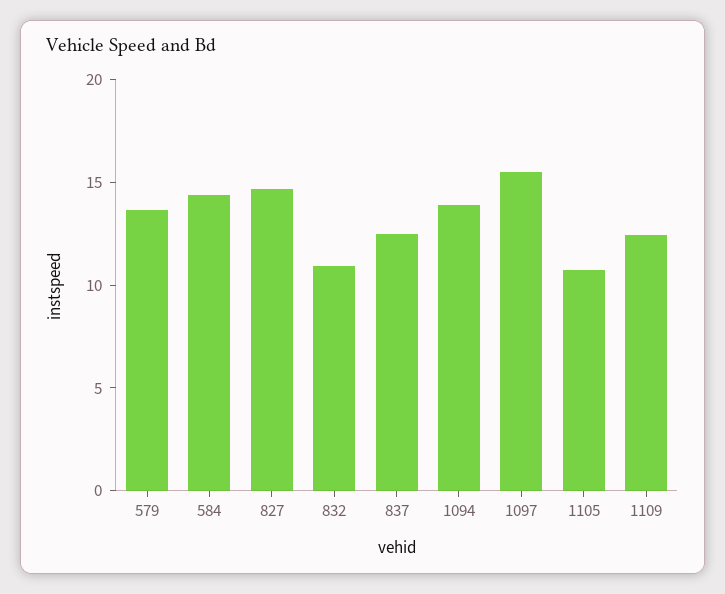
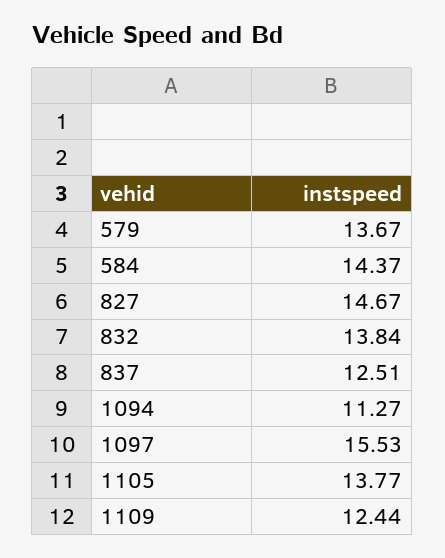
  {
    "579": 13.67,
    "584": 14.37,
    "827": 14.67,
-   "832": 11,
+   "832": 13.84,
    "837": 12.51,
-   "1094": 14,
+   "1094": 11.27,
    "1097": 15.53,
-   "1105": 11,
+   "1105": 13.77,
    "1109": 12.44
  }

